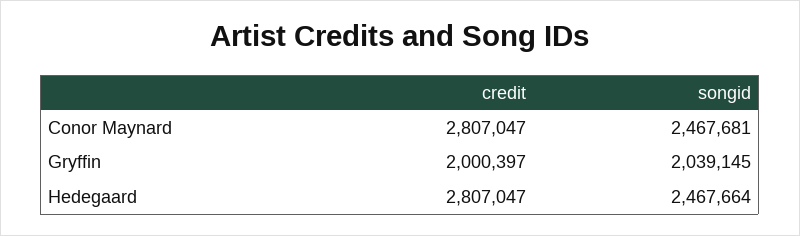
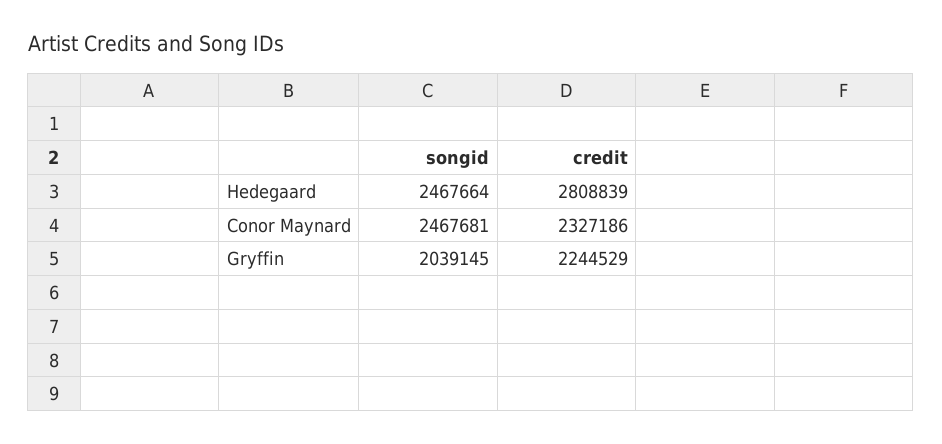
  {
    "credit": {
-     "Conor Maynard": 2807047,
+     "Conor Maynard": 2327186,
-     "Gryffin": 2000397,
+     "Gryffin": 2244529,
-     "Hedegaard": 2807047
+     "Hedegaard": 2808839
    },
    "songid": {
      "Conor Maynard": 2467681,
      "Gryffin": 2039145,
      "Hedegaard": 2467664
    }
  }

